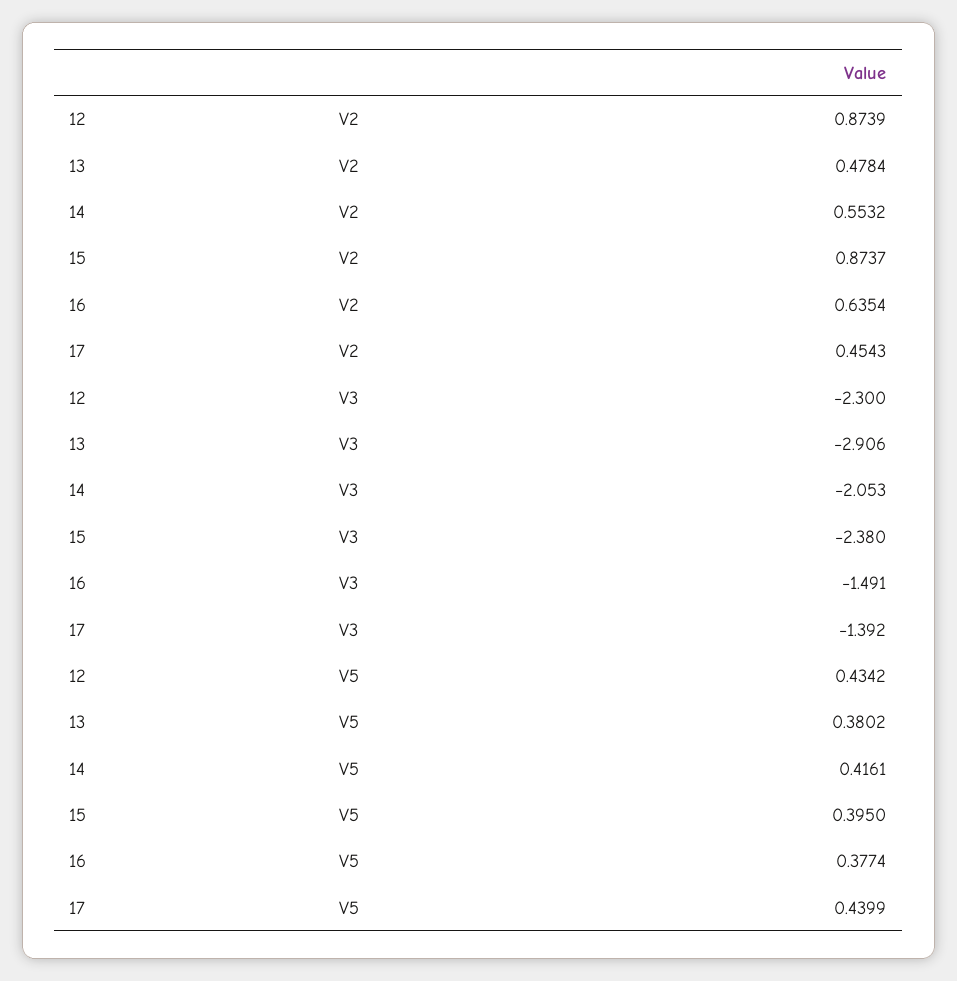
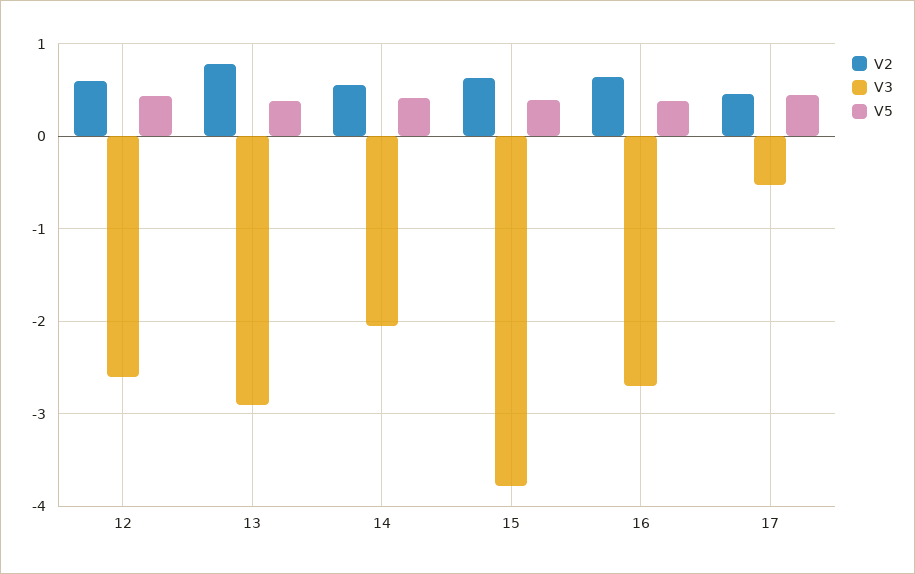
  {
    "V2": {
-     "12": 0.8739,
+     "12": 0.6,
-     "13": 0.4784,
+     "13": 0.8,
      "14": 0.5532,
-     "15": 0.8737,
+     "15": 0.6,
      "16": 0.6354,
      "17": 0.4543
    },
    "V3": {
-     "12": -2.3,
+     "12": -2.6,
      "13": -2.906,
      "14": -2.053,
-     "15": -2.38,
+     "15": -3.8,
-     "16": -1.491,
+     "16": -2.7,
-     "17": -1.392
+     "17": -0.5
    },
    "V5": {
      "12": 0.4342,
      "13": 0.3802,
      "14": 0.4161,
      "15": 0.395,
      "16": 0.3774,
      "17": 0.4399
    }
  }

